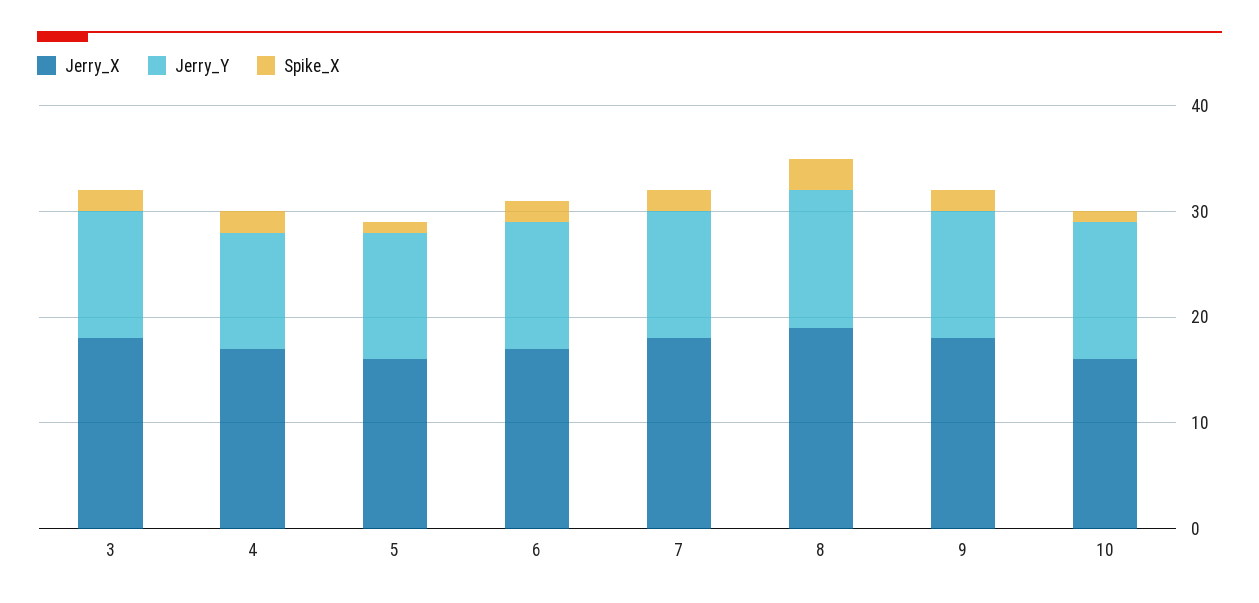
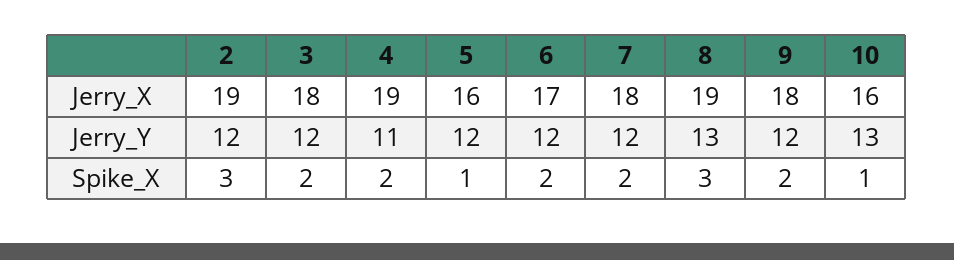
  {
    "Jerry_X": {
      "3": 18,
-     "4": 17,
+     "4": 19,
      "5": 16,
      "6": 17,
      "7": 18,
      "8": 19,
      "9": 18,
-     "10": 16
+     "10": 16,
+     "2": 19
    },
    "Jerry_Y": {
      "3": 12,
      "4": 11,
      "5": 12,
      "6": 12,
      "7": 12,
      "8": 13,
      "9": 12,
-     "10": 13
+     "10": 13,
+     "2": 12
    },
    "Spike_X": {
      "3": 2,
      "4": 2,
      "5": 1,
      "6": 2,
      "7": 2,
      "8": 3,
      "9": 2,
-     "10": 1
+     "10": 1,
+     "2": 3
    }
  }

